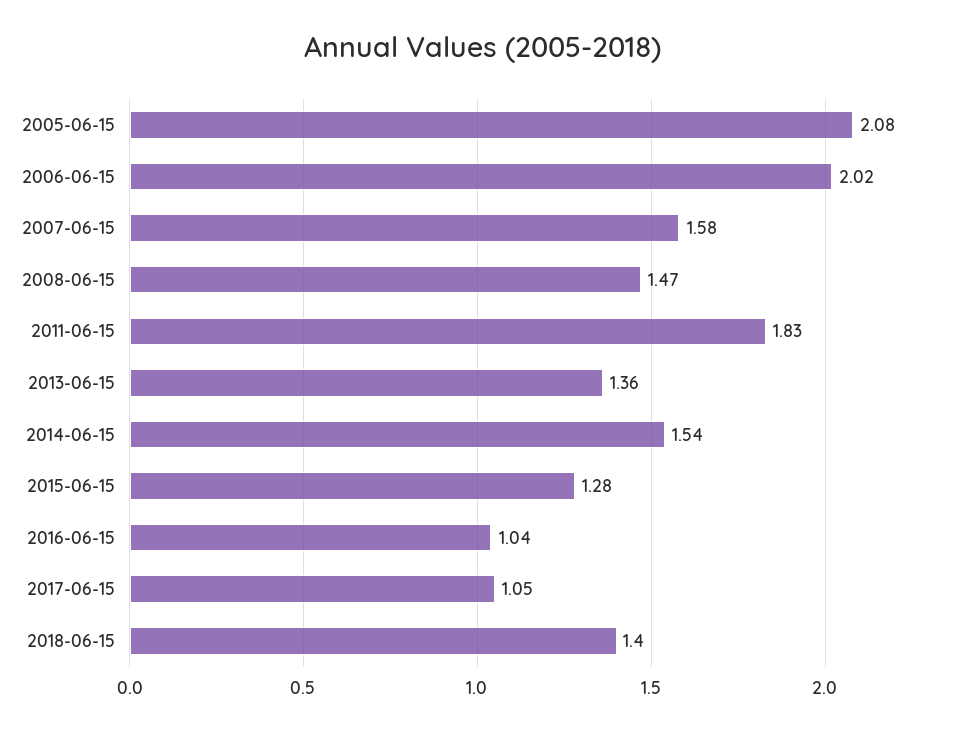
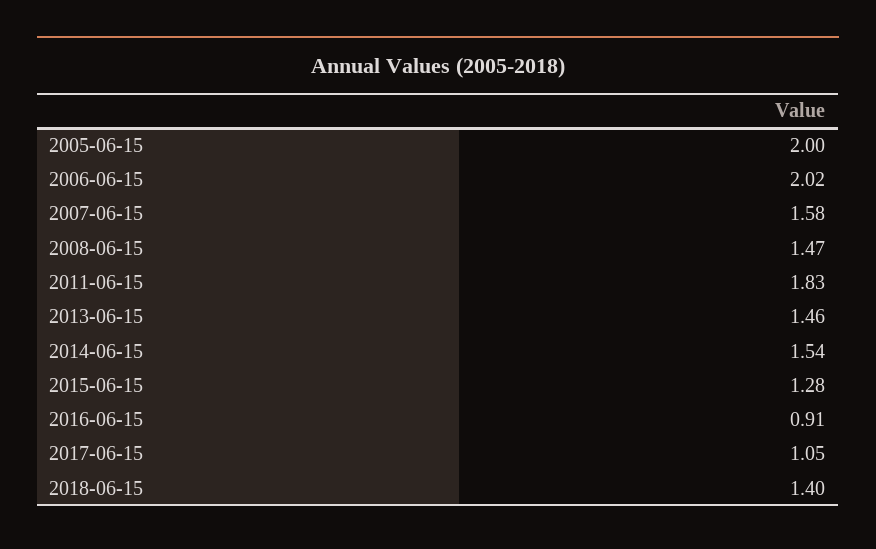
  {
-   "2005-06-15": 2.08,
+   "2005-06-15": 2,
    "2006-06-15": 2.02,
    "2007-06-15": 1.58,
    "2008-06-15": 1.47,
    "2011-06-15": 1.83,
-   "2013-06-15": 1.36,
+   "2013-06-15": 1.46,
    "2014-06-15": 1.54,
    "2015-06-15": 1.28,
-   "2016-06-15": 1.04,
+   "2016-06-15": 0.91,
    "2017-06-15": 1.05,
    "2018-06-15": 1.4
  }

